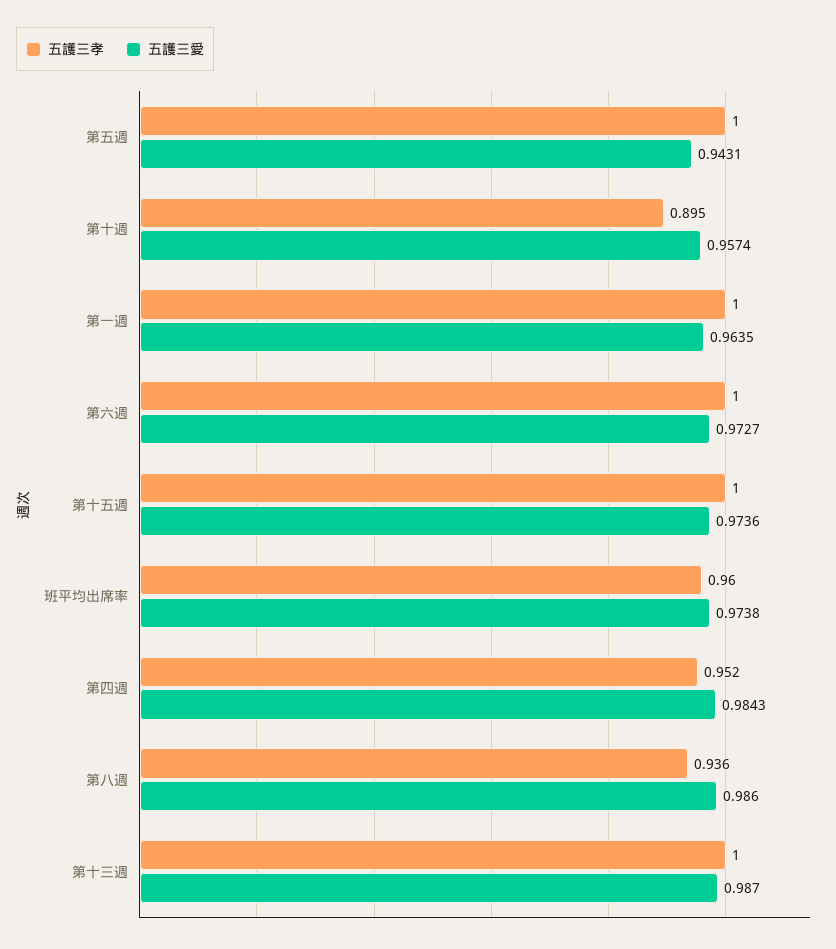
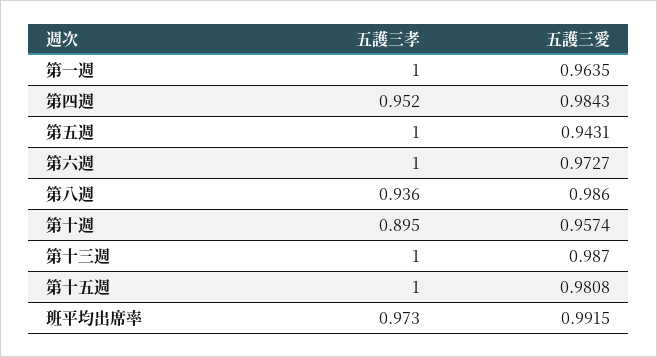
  {
    "五護三孝": {
      "第五週": 1,
      "第十週": 0.895,
      "第一週": 1,
      "第六週": 1,
      "第十五週": 1,
-     "班平均出席率": 0.96,
+     "班平均出席率": 0.973,
      "第四週": 0.952,
      "第八週": 0.936,
      "第十三週": 1
    },
    "五護三愛": {
      "第五週": 0.9431,
      "第十週": 0.9574,
      "第一週": 0.9635,
      "第六週": 0.9727,
-     "第十五週": 0.9736,
+     "第十五週": 0.9808,
-     "班平均出席率": 0.9738,
+     "班平均出席率": 0.9915,
      "第四週": 0.9843,
      "第八週": 0.986,
      "第十三週": 0.987
    }
  }

